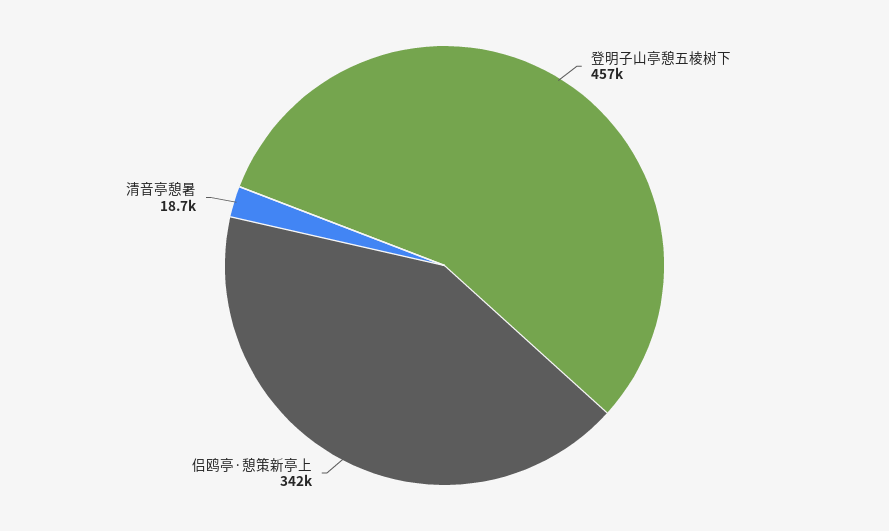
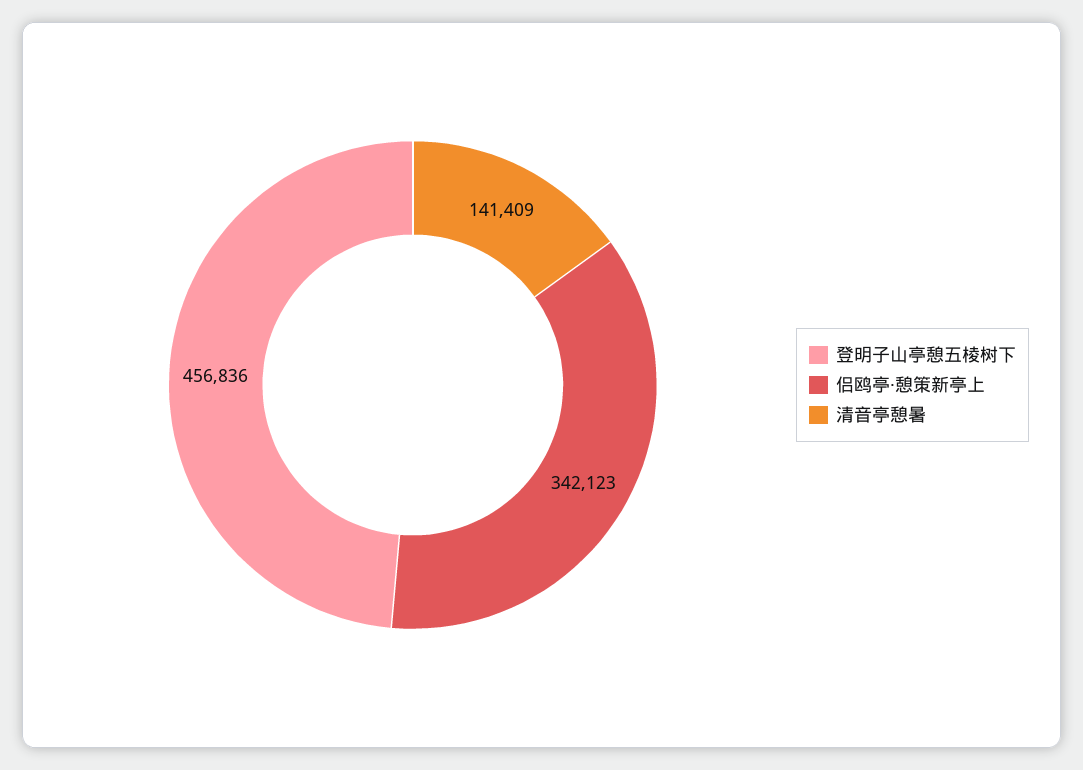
  {
    "登明子山亭憩五棱树下": 456836,
    "侣鸥亭·憩策新亭上": 342123,
-   "清音亭憩暑": 18700
+   "清音亭憩暑": 141409
  }

